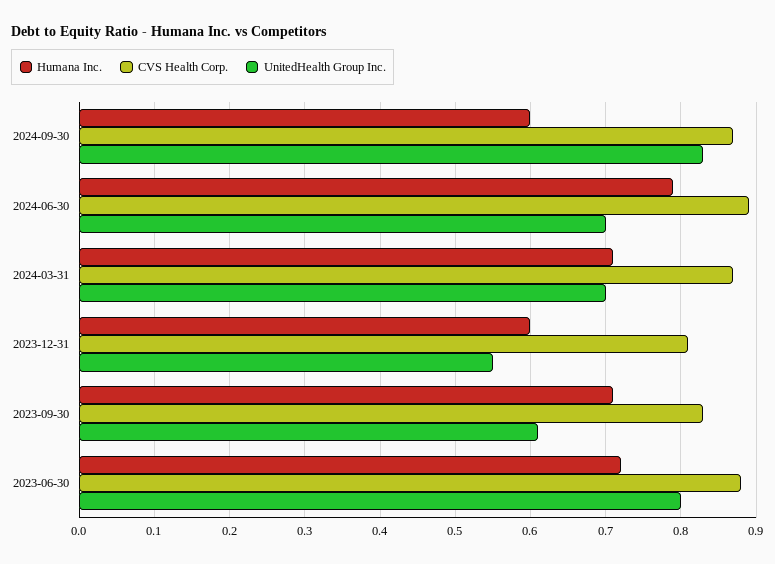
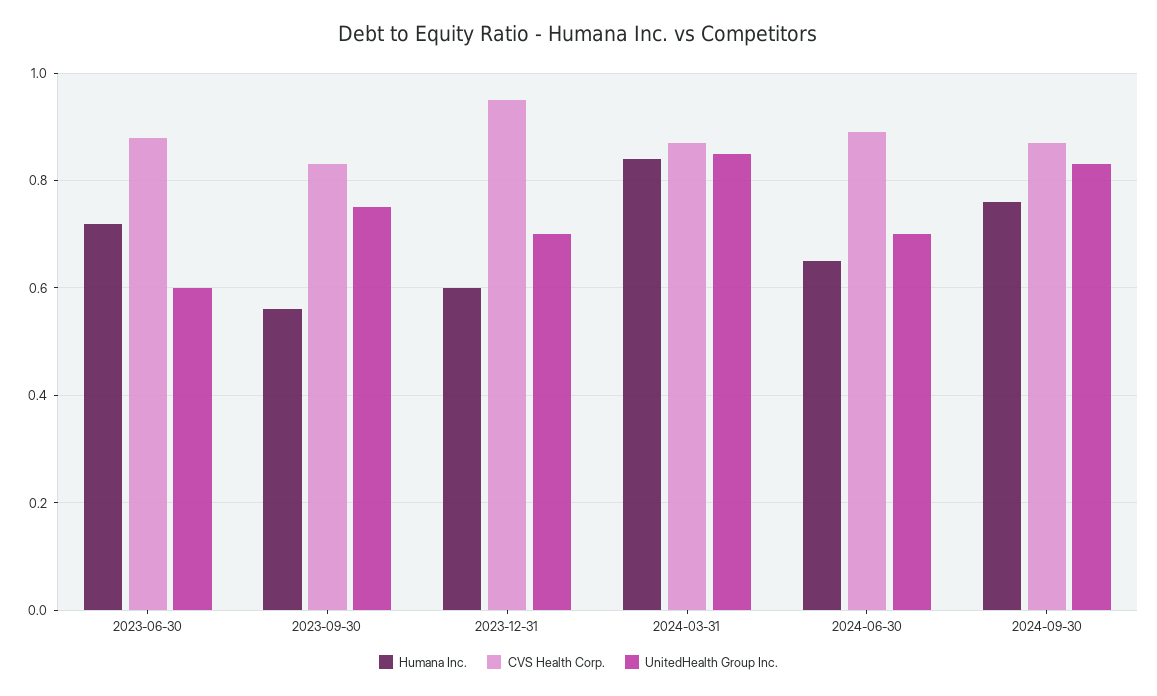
  {
    "Humana Inc.": {
-     "2024-09-30": 0.6,
+     "2024-09-30": 0.75,
-     "2024-06-30": 0.79,
+     "2024-06-30": 0.65,
-     "2024-03-31": 0.71,
+     "2024-03-31": 0.85,
      "2023-12-31": 0.6,
-     "2023-09-30": 0.71,
+     "2023-09-30": 0.55,
      "2023-06-30": 0.72
    },
    "CVS Health Corp.": {
      "2024-09-30": 0.87,
      "2024-06-30": 0.89,
      "2024-03-31": 0.87,
-     "2023-12-31": 0.81,
+     "2023-12-31": 0.95,
      "2023-09-30": 0.83,
      "2023-06-30": 0.88
    },
    "UnitedHealth Group Inc.": {
      "2024-09-30": 0.83,
      "2024-06-30": 0.7,
-     "2024-03-31": 0.7,
+     "2024-03-31": 0.85,
-     "2023-12-31": 0.55,
+     "2023-12-31": 0.7,
-     "2023-09-30": 0.61,
+     "2023-09-30": 0.75,
-     "2023-06-30": 0.8
+     "2023-06-30": 0.6
    }
  }

